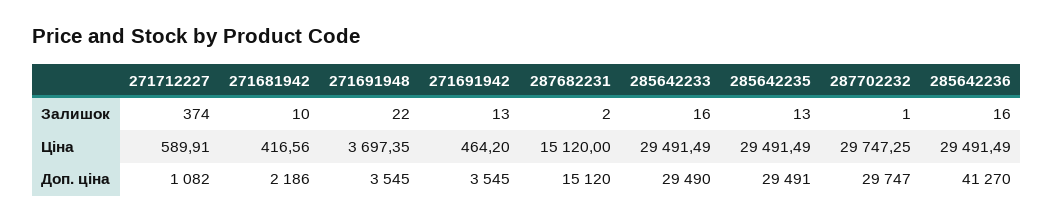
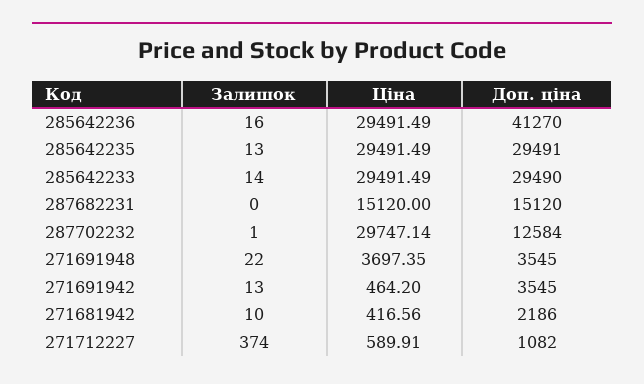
  {
    "271712227": {
      "Залишок": 374,
      "Ціна": 589.91,
      "Доп. ціна": 1082
    },
    "271681942": {
      "Залишок": 10,
      "Ціна": 416.56,
      "Доп. ціна": 2186
    },
    "271691948": {
      "Залишок": 22,
      "Ціна": 3697.35,
      "Доп. ціна": 3545
    },
    "271691942": {
      "Залишок": 13,
      "Ціна": 464.2,
      "Доп. ціна": 3545
    },
    "287682231": {
-     "Залишок": 2,
+     "Залишок": 0,
      "Ціна": 15120,
      "Доп. ціна": 15120
    },
    "285642233": {
-     "Залишок": 16,
+     "Залишок": 14,
      "Ціна": 29491.49,
      "Доп. ціна": 29490
    },
    "285642235": {
      "Залишок": 13,
      "Ціна": 29491.49,
      "Доп. ціна": 29491
    },
    "287702232": {
      "Залишок": 1,
-     "Ціна": 29747.25,
+     "Ціна": 29747.14,
-     "Доп. ціна": 29747
+     "Доп. ціна": 12584
    },
    "285642236": {
      "Залишок": 16,
      "Ціна": 29491.49,
      "Доп. ціна": 41270
    }
  }

